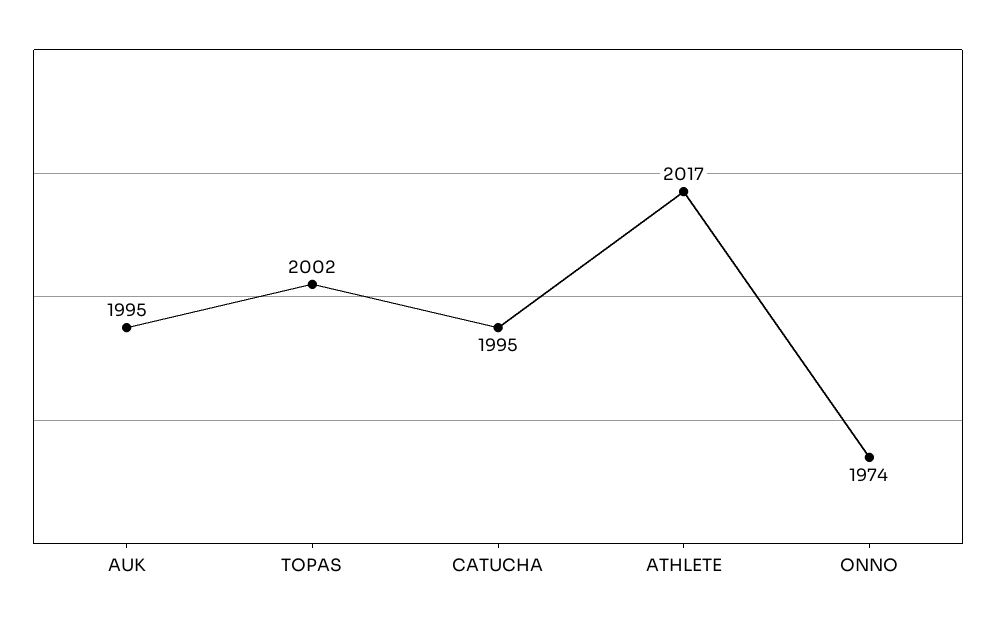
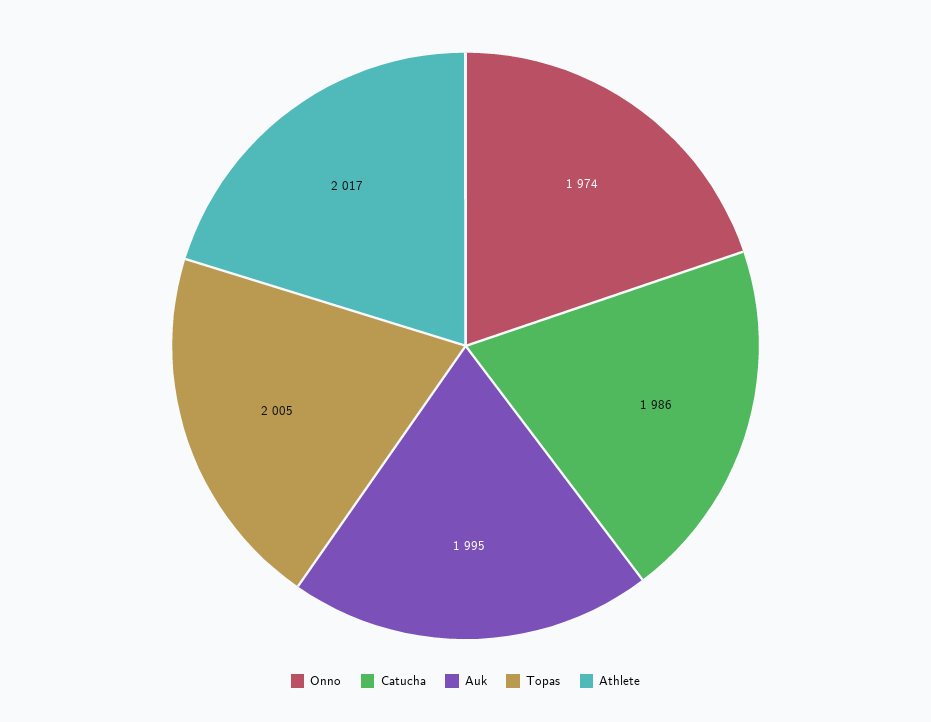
  {
    "AUK": 1995,
-   "TOPAS": 2002,
+   "TOPAS": 2005,
-   "CATUCHA": 1995,
+   "CATUCHA": 1986,
    "ATHLETE": 2017,
    "ONNO": 1974
  }

